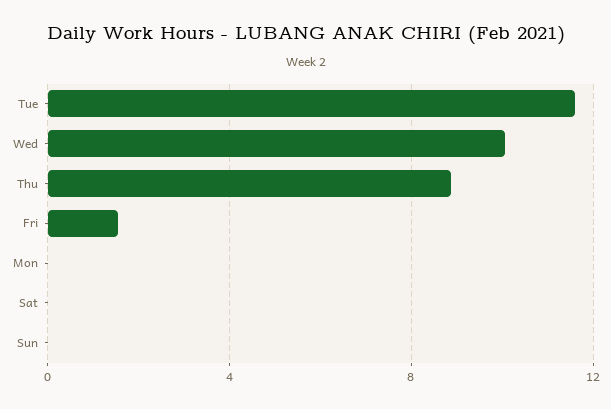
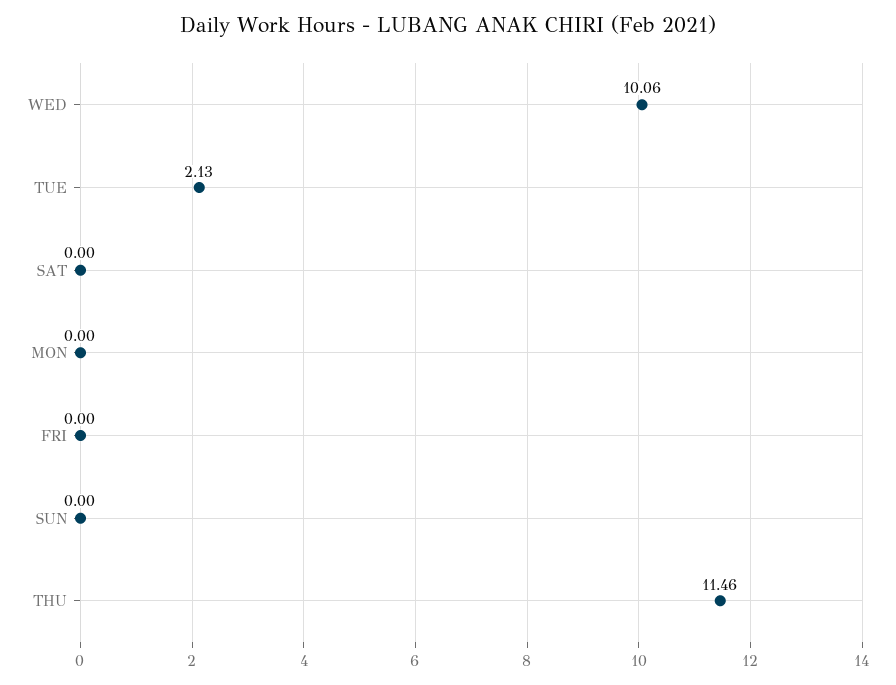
  {
-   "Tue": 11.5,
+   "Tue": 2.13,
    "Wed": 10.06,
-   "Thu": 9,
+   "Thu": 11.46,
-   "Fri": 1.5,
+   "Fri": 0,
    "Mon": 0,
    "Sat": 0,
    "Sun": 0
  }

